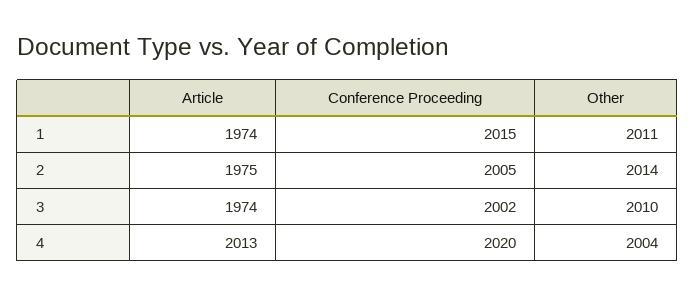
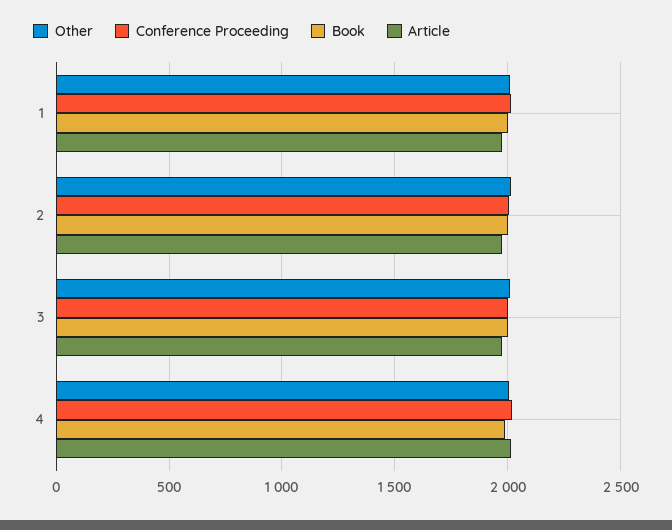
  {
    "Article": {
      "1": 1974,
      "2": 1975,
      "3": 1974,
      "4": 2013
    },
    "Conference Proceeding": {
      "1": 2015,
      "2": 2005,
      "3": 2002,
      "4": 2020
    },
    "Other": {
      "1": 2011,
      "2": 2014,
      "3": 2010,
      "4": 2004
-   }
+   },
+   "Book": {
+     "1": 2000,
+     "2": 2000,
+     "3": 2000,
+     "4": 2000
+   }
  }

